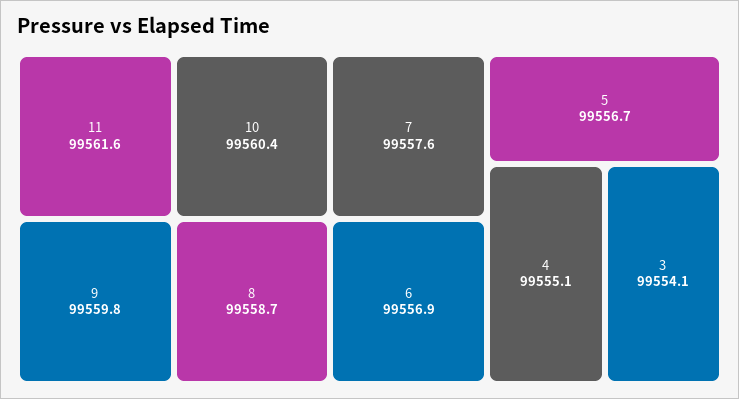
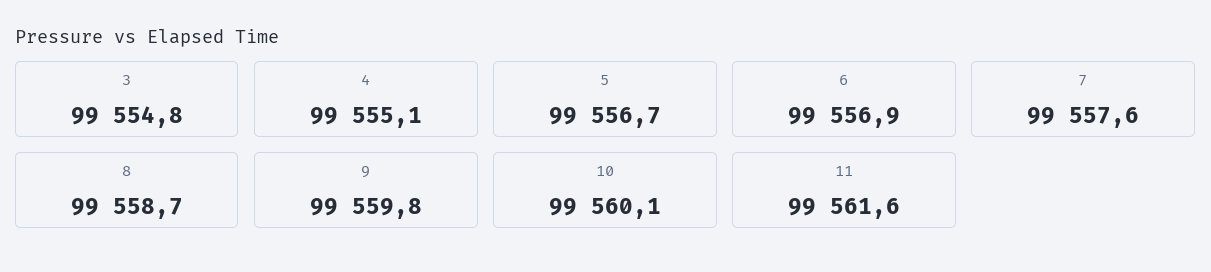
  {
    "11": 99561.6,
-   "10": 99560.4,
+   "10": 99560.1,
    "9": 99559.8,
    "8": 99558.7,
    "7": 99557.6,
    "6": 99556.9,
    "5": 99556.7,
    "4": 99555.1,
-   "3": 99554.1
+   "3": 99554.8
  }

